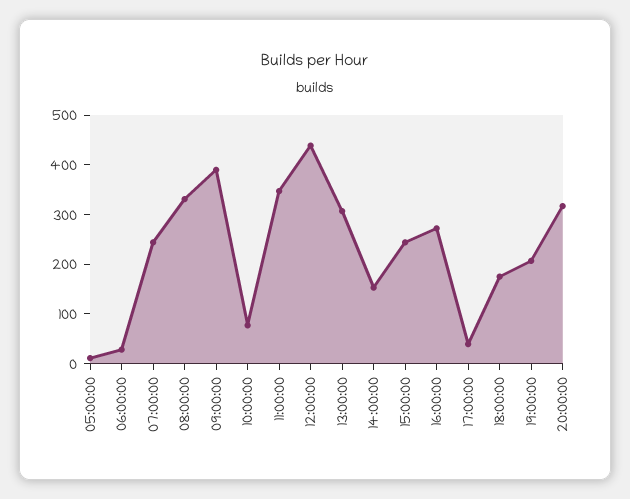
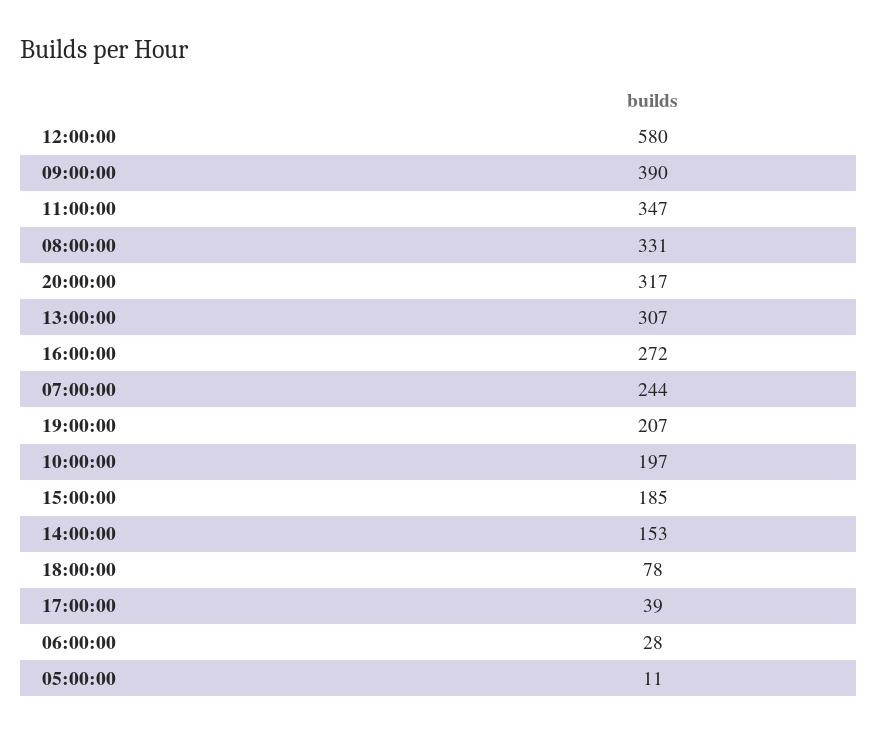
  {
    "05:00:00": 11,
    "06:00:00": 28,
    "07:00:00": 244,
    "08:00:00": 331,
    "09:00:00": 390,
-   "10:00:00": 80,
+   "10:00:00": 197,
    "11:00:00": 347,
-   "12:00:00": 440,
+   "12:00:00": 580,
    "13:00:00": 307,
    "14:00:00": 153,
-   "15:00:00": 240,
+   "15:00:00": 185,
    "16:00:00": 272,
    "17:00:00": 39,
-   "18:00:00": 180,
+   "18:00:00": 78,
    "19:00:00": 207,
    "20:00:00": 317
  }

